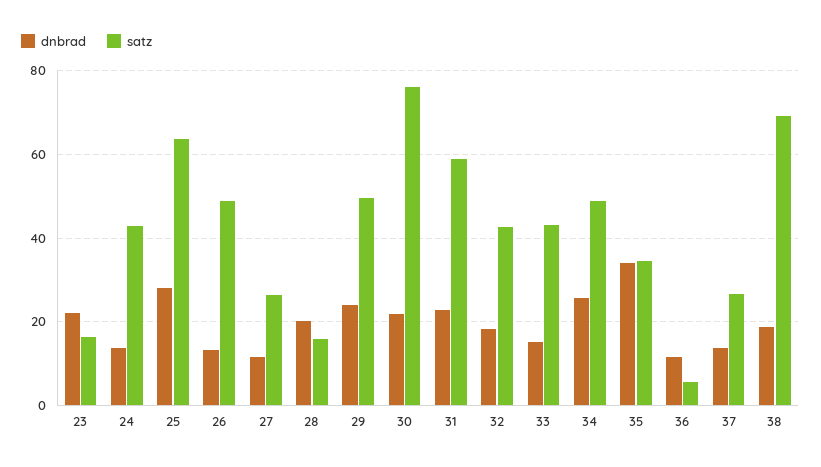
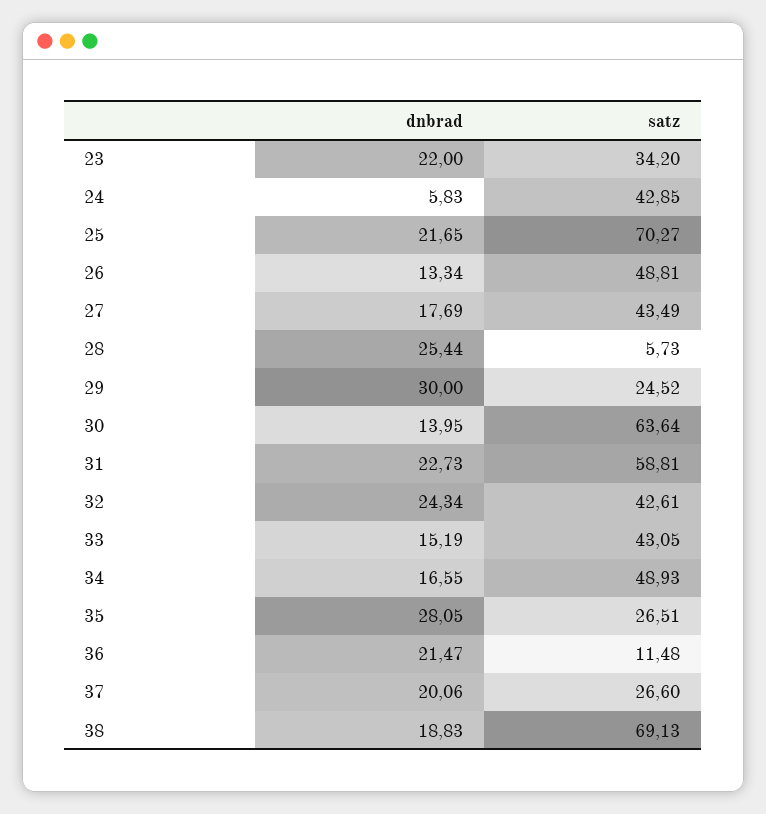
  {
    "dnbrad": {
      "23": 22,
-     "24": 14,
+     "24": 5.83,
-     "25": 28,
+     "25": 21.65,
      "26": 13.34,
-     "27": 12,
+     "27": 17.69,
-     "28": 20,
+     "28": 25.44,
-     "29": 24,
+     "29": 30,
-     "30": 22,
+     "30": 13.95,
      "31": 22.73,
-     "32": 18,
+     "32": 24.34,
      "33": 15.19,
-     "34": 26,
+     "34": 16.55,
-     "35": 34,
+     "35": 28.05,
-     "36": 12,
+     "36": 21.47,
-     "37": 14,
+     "37": 20.06,
      "38": 18.83
    },
    "satz": {
-     "23": 16,
+     "23": 34.2,
      "24": 42.85,
-     "25": 64,
+     "25": 70.27,
      "26": 48.81,
-     "27": 26,
+     "27": 43.49,
-     "28": 16,
+     "28": 5.73,
-     "29": 50,
+     "29": 24.52,
-     "30": 76,
+     "30": 63.64,
      "31": 58.81,
      "32": 42.61,
      "33": 43.05,
      "34": 48.93,
-     "35": 34,
+     "35": 26.51,
-     "36": 6,
+     "36": 11.48,
      "37": 26.6,
      "38": 69.13
    }
  }

